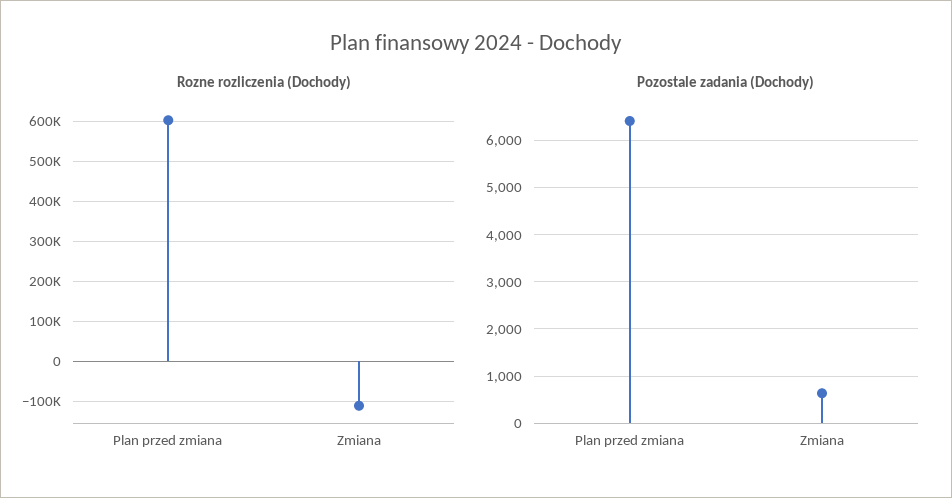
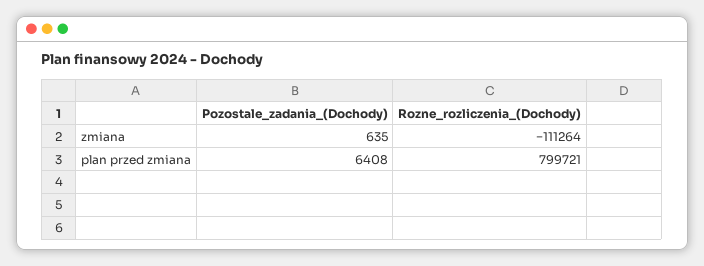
  {
    "Rozne rozliczenia (Dochody)": {
-     "Plan przed zmiana": 600000,
+     "Plan przed zmiana": 799721,
      "Zmiana": -111264
    },
    "Pozostale zadania (Dochody)": {
      "Plan przed zmiana": 6408,
      "Zmiana": 635
    }
  }

